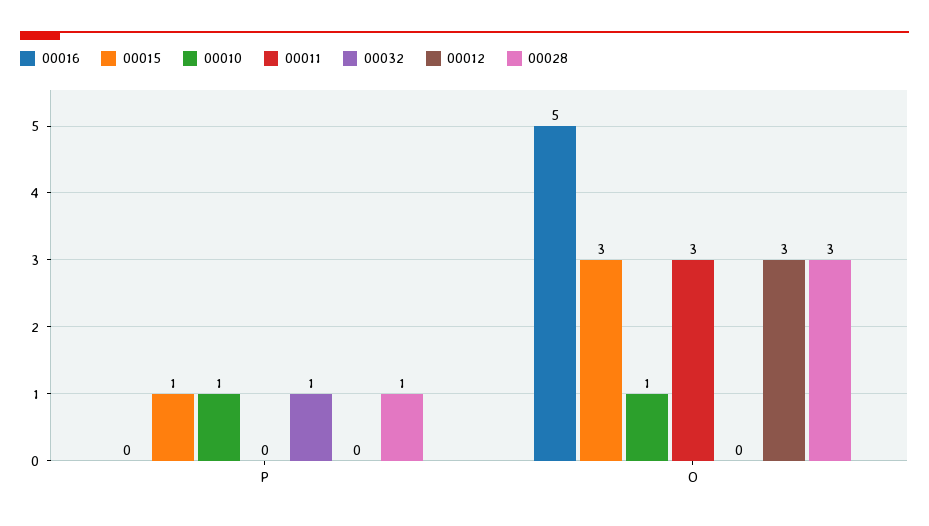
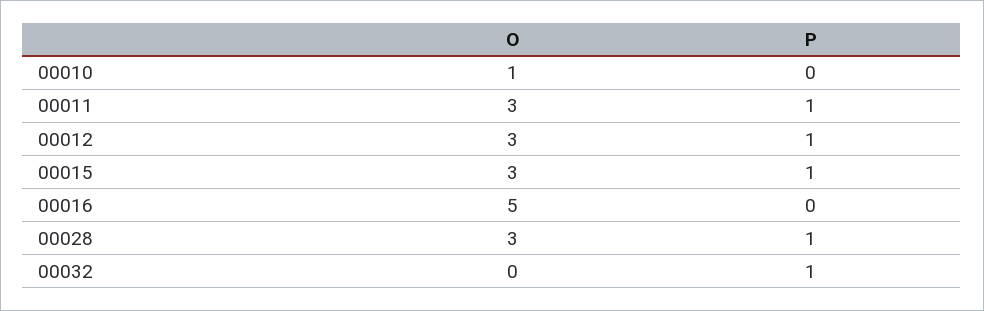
  {
    "00016": {
      "P": 0,
      "O": 5
    },
    "00015": {
      "P": 1,
      "O": 3
    },
    "00010": {
-     "P": 1,
+     "P": 0,
      "O": 1
    },
    "00011": {
-     "P": 0,
+     "P": 1,
      "O": 3
    },
    "00032": {
      "P": 1,
      "O": 0
    },
    "00012": {
-     "P": 0,
+     "P": 1,
      "O": 3
    },
    "00028": {
      "P": 1,
      "O": 3
    }
  }

